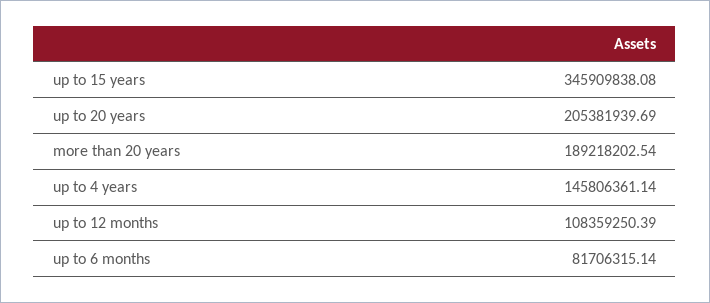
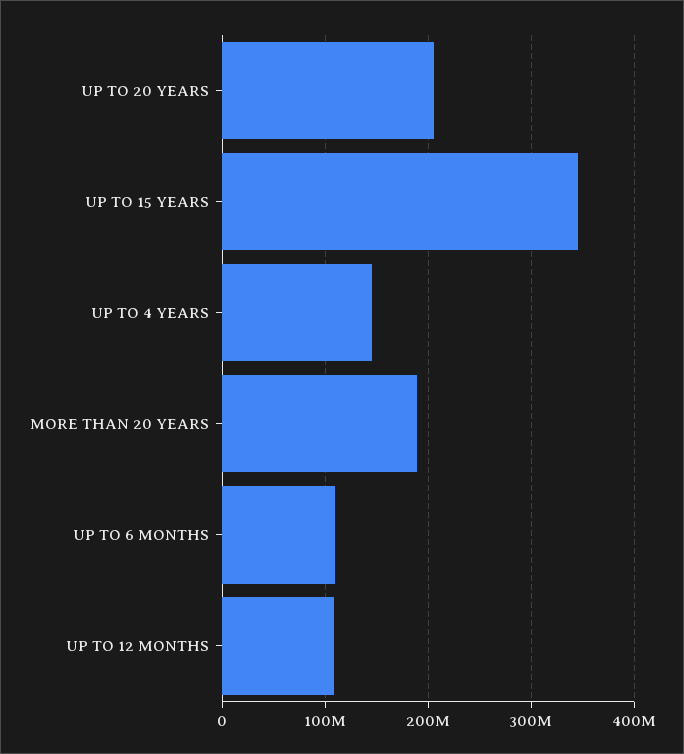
  {
    "up to 15 years": 345909838.08,
    "up to 20 years": 205381939.69,
    "more than 20 years": 189218202.54,
    "up to 4 years": 145806361.14,
    "up to 12 months": 108359250.39,
-   "up to 6 months": 81706315.14
+   "up to 6 months": 110000000
  }

